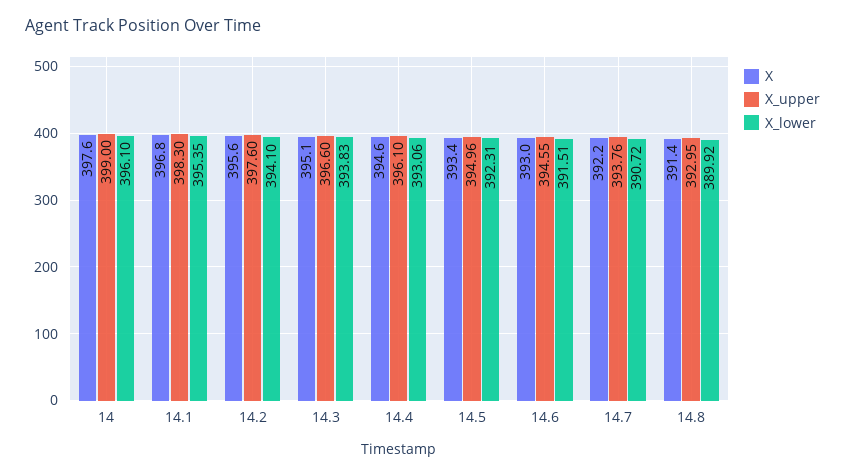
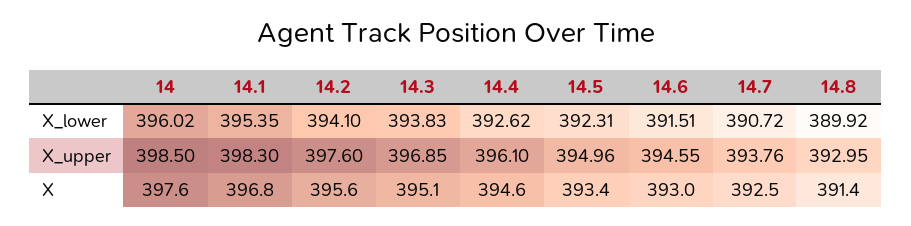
  {
    "X": {
      "14": 397.6,
      "14.1": 396.8,
      "14.2": 395.6,
      "14.3": 395.1,
      "14.4": 394.6,
      "14.5": 393.4,
      "14.6": 393,
-     "14.7": 392.2,
+     "14.7": 392.5,
      "14.8": 391.4
    },
    "X_upper": {
-     "14": 399,
+     "14": 398.5,
      "14.1": 398.3,
      "14.2": 397.6,
-     "14.3": 396.6,
+     "14.3": 396.85,
      "14.4": 396.1,
      "14.5": 394.96,
      "14.6": 394.55,
      "14.7": 393.76,
      "14.8": 392.95
    },
    "X_lower": {
-     "14": 396.1,
+     "14": 396.02,
      "14.1": 395.35,
      "14.2": 394.1,
      "14.3": 393.83,
-     "14.4": 393.06,
+     "14.4": 392.62,
      "14.5": 392.31,
      "14.6": 391.51,
      "14.7": 390.72,
      "14.8": 389.92
    }
  }

